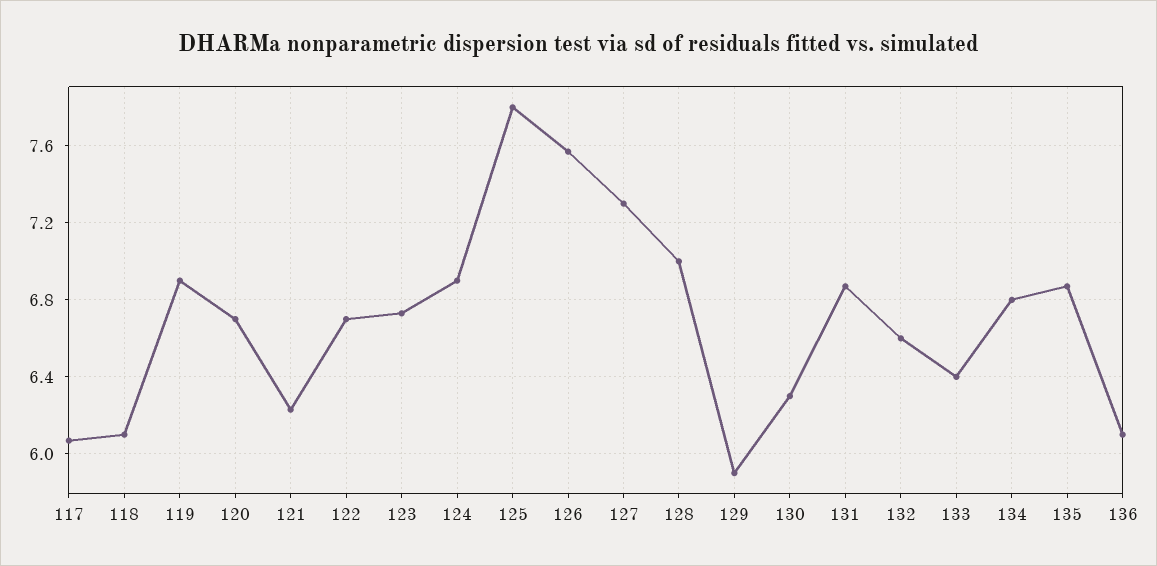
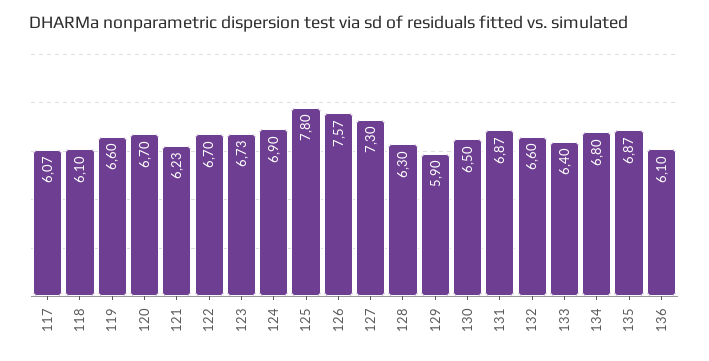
  {
    "117": 6.07,
    "118": 6.1,
-   "119": 6.9,
+   "119": 6.6,
    "120": 6.7,
    "121": 6.23,
    "122": 6.7,
    "123": 6.73,
    "124": 6.9,
    "125": 7.8,
    "126": 7.57,
    "127": 7.3,
-   "128": 7,
+   "128": 6.3,
    "129": 5.9,
-   "130": 6.3,
+   "130": 6.5,
    "131": 6.87,
    "132": 6.6,
    "133": 6.4,
    "134": 6.8,
    "135": 6.87,
    "136": 6.1
  }

